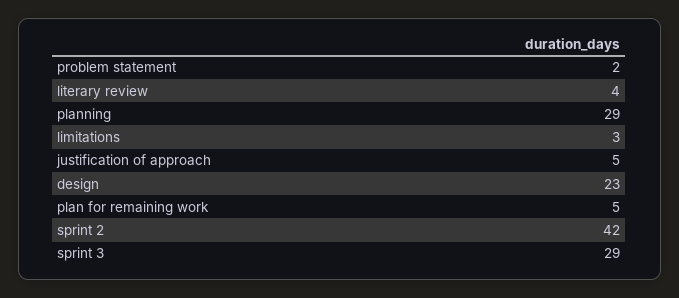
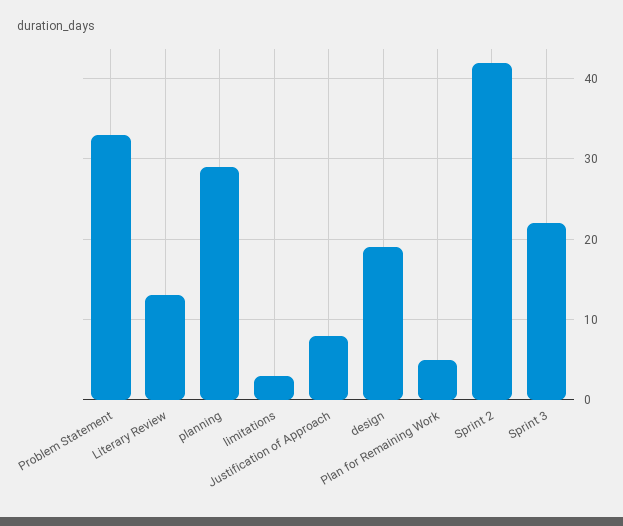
  {
-   "problem statement": 2,
+   "problem statement": 33,
-   "literary review": 4,
+   "literary review": 13,
    "planning": 29,
    "limitations": 3,
-   "justification of approach": 5,
+   "justification of approach": 8,
-   "design": 23,
+   "design": 19,
    "plan for remaining work": 5,
    "sprint 2": 42,
-   "sprint 3": 29
+   "sprint 3": 22
  }

